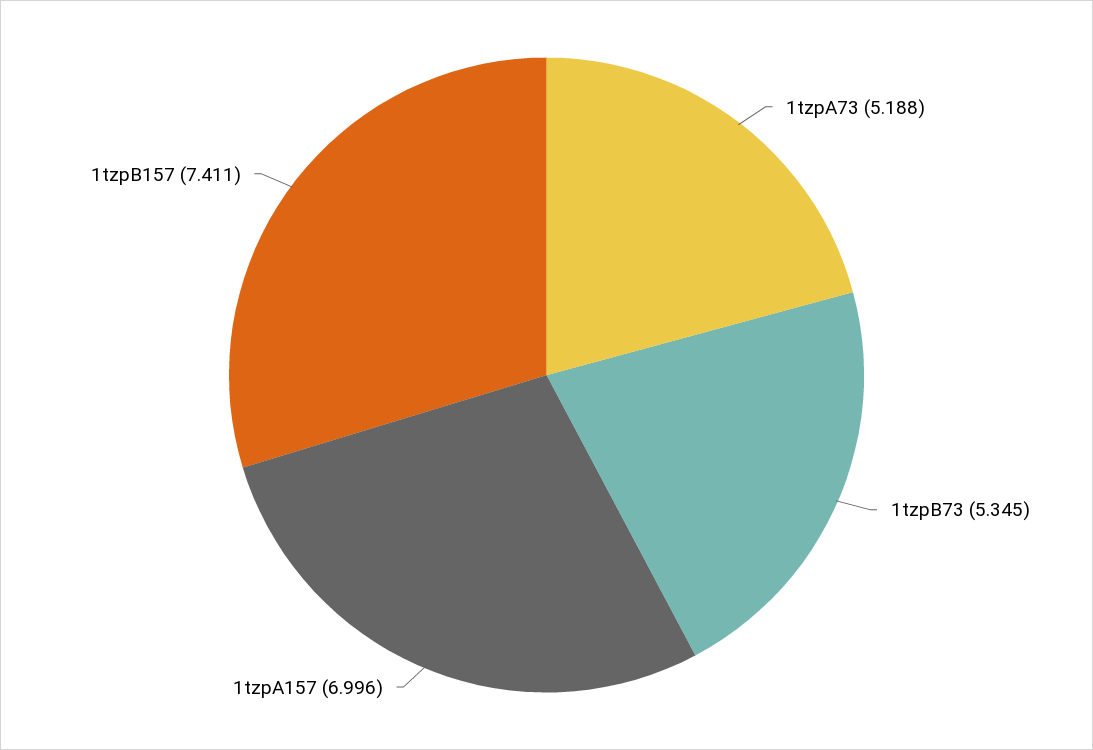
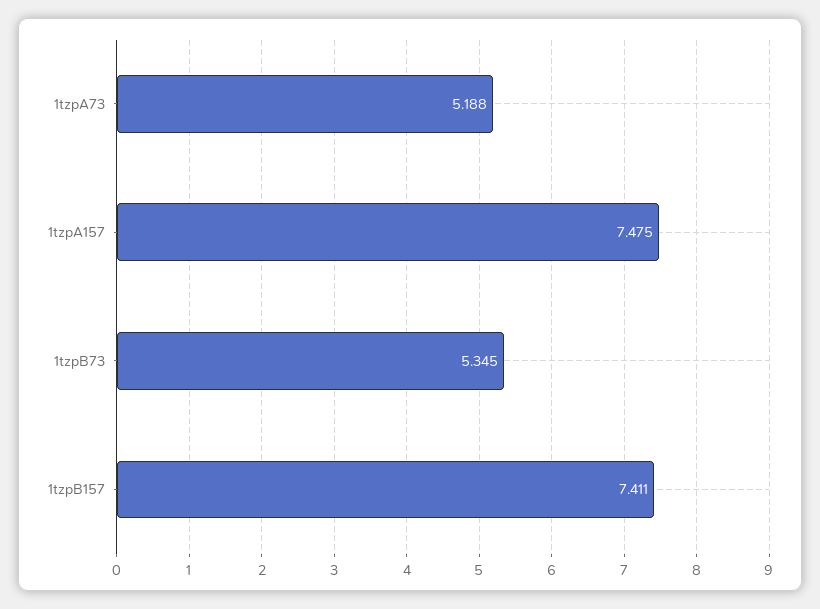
  {
    "1tzpA73": 5.188,
    "1tzpB73": 5.345,
-   "1tzpA157": 6.996,
+   "1tzpA157": 7.475,
    "1tzpB157": 7.411
  }

